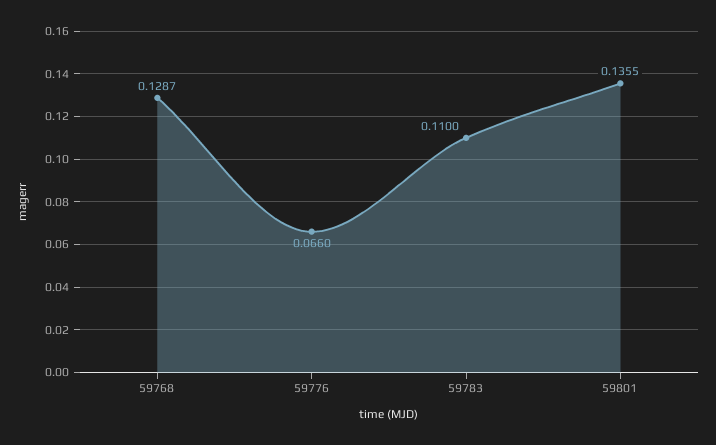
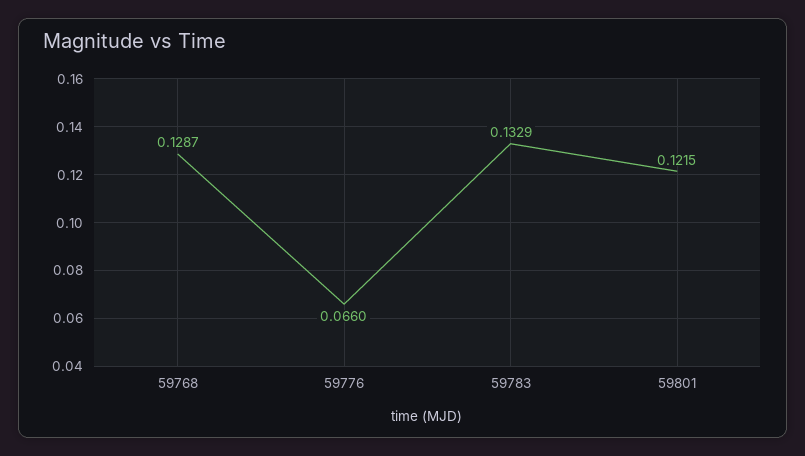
  {
    "59768": 0.1287,
    "59776": 0.066,
-   "59783": 0.11,
+   "59783": 0.1329,
-   "59801": 0.1355
+   "59801": 0.1215
  }

